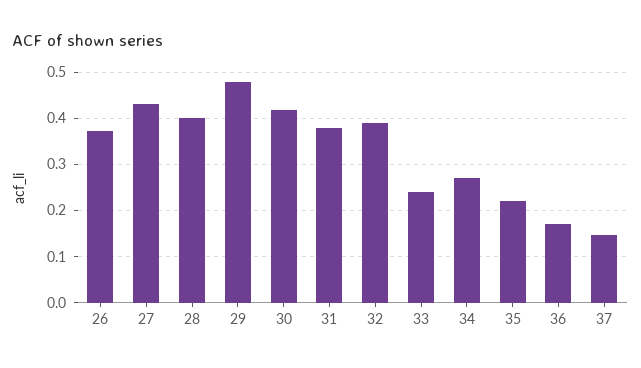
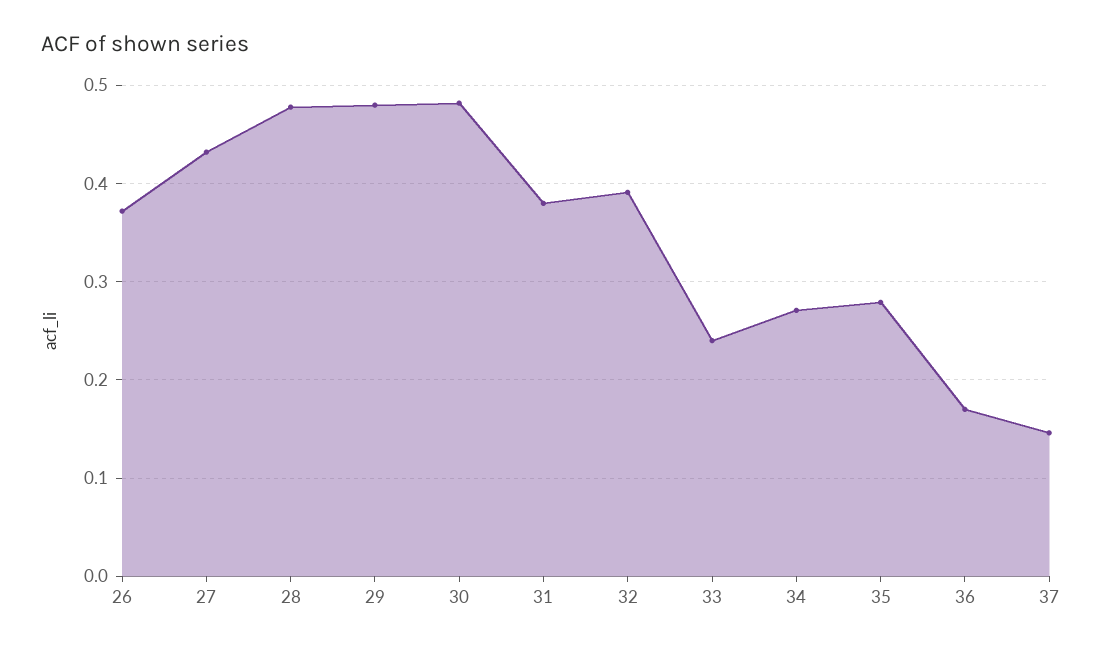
  {
    "26": 0.37,
    "27": 0.43,
-   "28": 0.4,
+   "28": 0.48,
    "29": 0.48,
-   "30": 0.42,
+   "30": 0.48,
    "31": 0.38,
    "32": 0.39,
    "33": 0.24,
    "34": 0.27,
-   "35": 0.22,
+   "35": 0.28,
    "36": 0.17,
    "37": 0.15
  }

